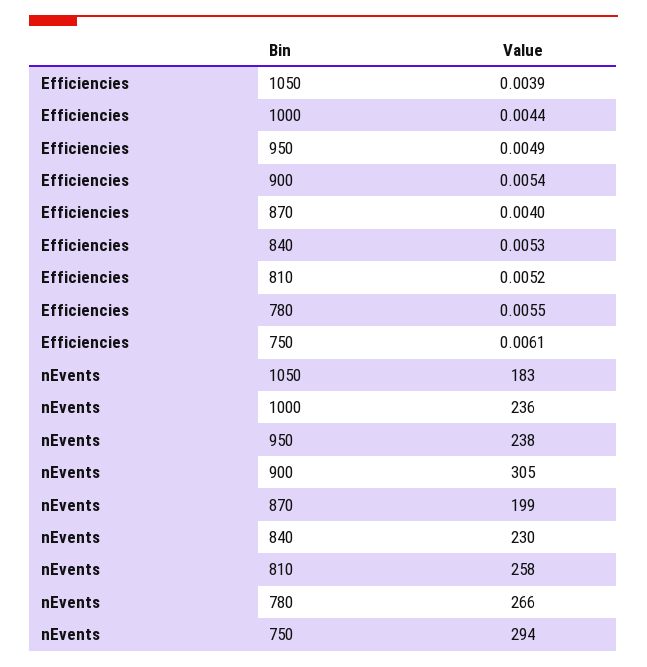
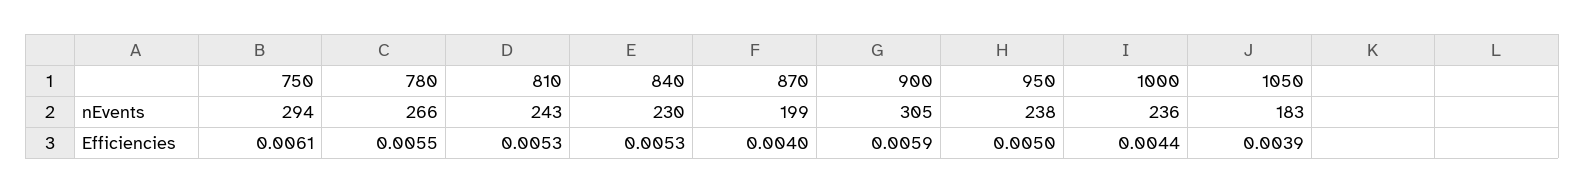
  {
    "Efficiencies": {
      "1050": 0.0039,
      "1000": 0.0044,
-     "950": 0.0049,
+     "950": 0.005,
-     "900": 0.0054,
+     "900": 0.0059,
      "870": 0.004,
      "840": 0.0053,
-     "810": 0.0052,
+     "810": 0.0053,
      "780": 0.0055,
      "750": 0.0061
    },
    "nEvents": {
      "1050": 183,
      "1000": 236,
      "950": 238,
      "900": 305,
      "870": 199,
      "840": 230,
-     "810": 258,
+     "810": 243,
      "780": 266,
      "750": 294
    }
  }

